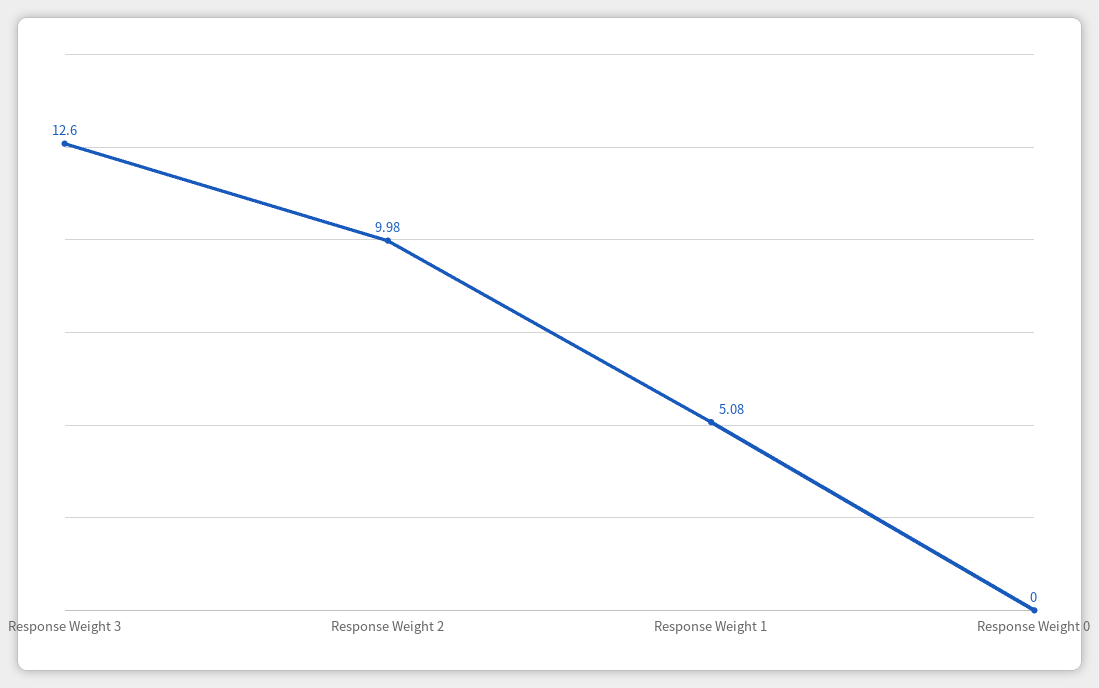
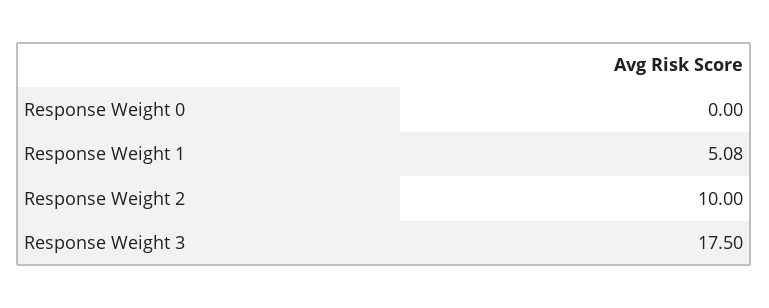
  {
-   "Response Weight 3": 12.6,
+   "Response Weight 3": 17.5,
-   "Response Weight 2": 9.98,
+   "Response Weight 2": 10,
    "Response Weight 1": 5.08,
    "Response Weight 0": 0
  }

